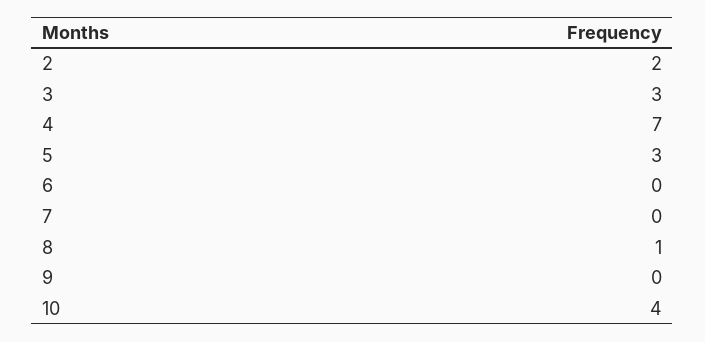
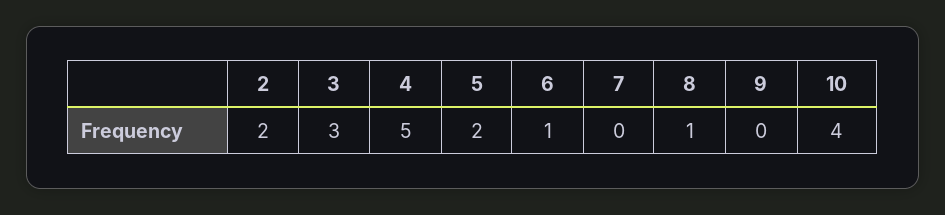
  {
    "2": 2,
    "3": 3,
-   "4": 7,
+   "4": 5,
-   "5": 3,
+   "5": 2,
-   "6": 0,
+   "6": 1,
    "7": 0,
    "8": 1,
    "9": 0,
    "10": 4
  }

